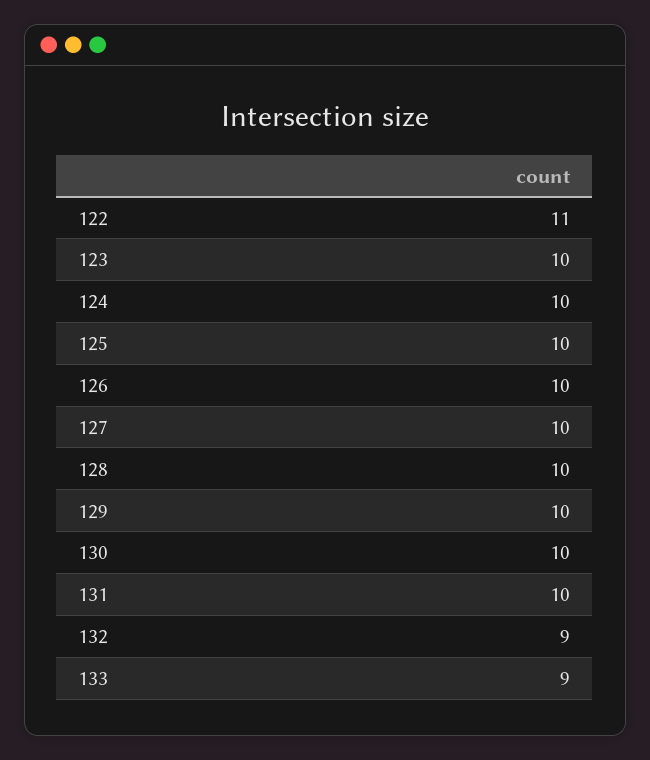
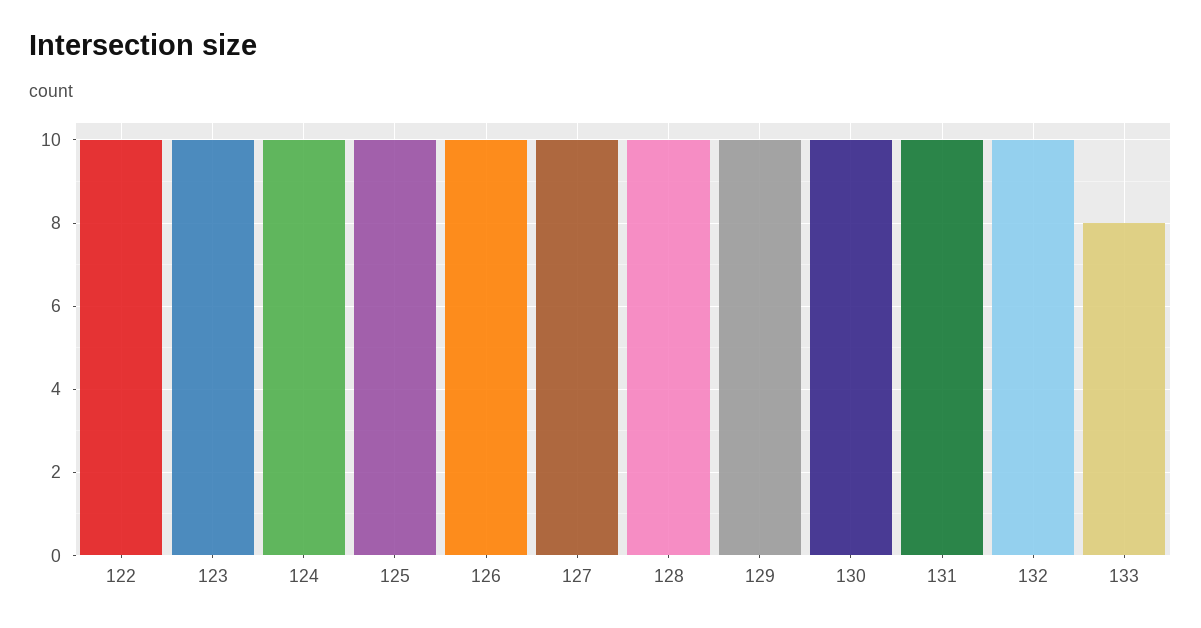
  {
-   "122": 11,
+   "122": 10,
    "123": 10,
    "124": 10,
    "125": 10,
    "126": 10,
    "127": 10,
    "128": 10,
    "129": 10,
    "130": 10,
    "131": 10,
-   "132": 9,
+   "132": 10,
-   "133": 9
+   "133": 8
  }

